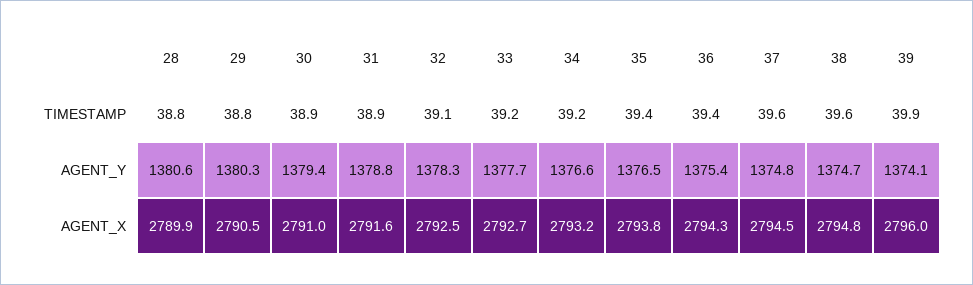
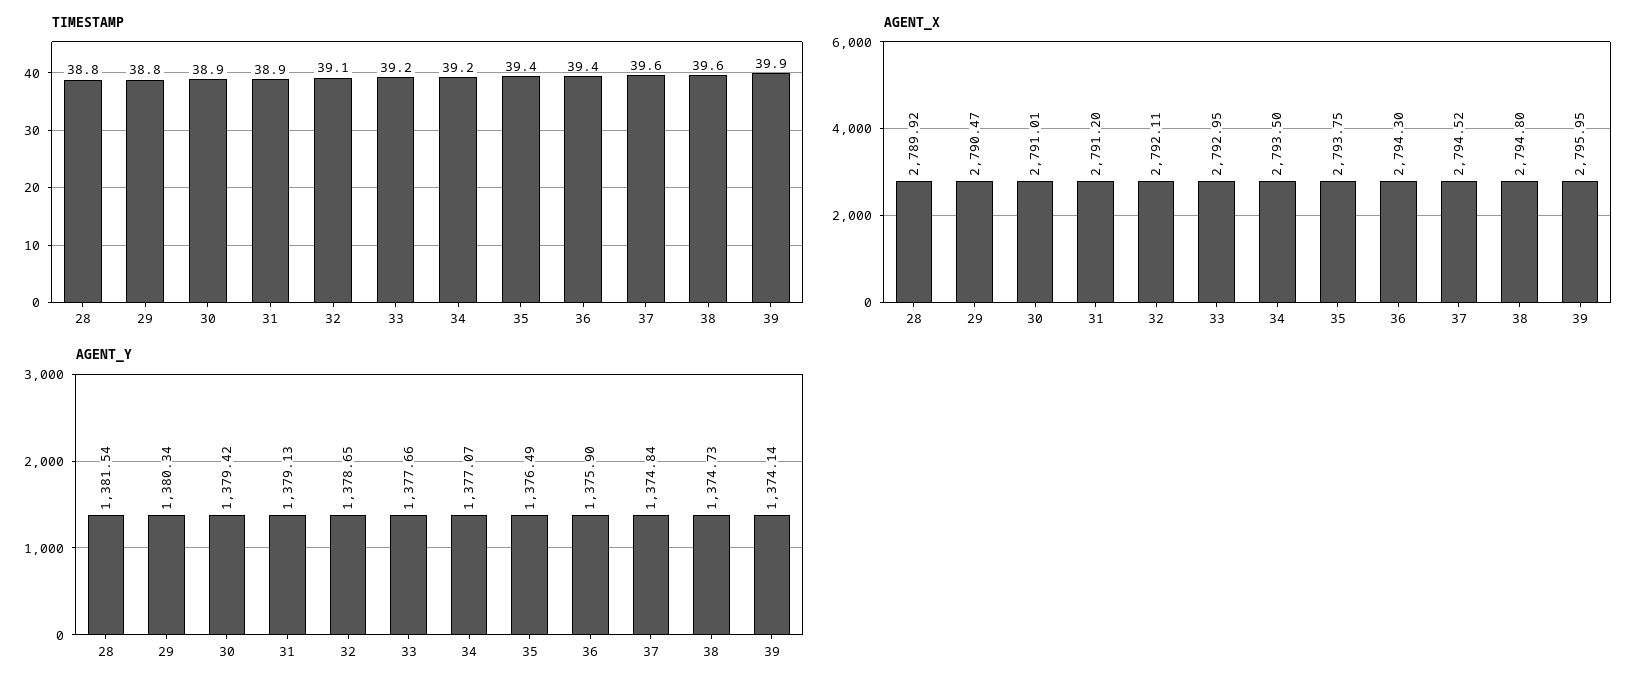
  {
    "TIMESTAMP": {
      "28": 38.8,
      "29": 38.8,
      "30": 38.9,
      "31": 38.9,
      "32": 39.1,
      "33": 39.2,
      "34": 39.2,
      "35": 39.4,
      "36": 39.4,
      "37": 39.6,
      "38": 39.6,
      "39": 39.9
    },
    "AGENT_Y": {
-     "28": 1380.6,
+     "28": 1381.54,
      "29": 1380.34,
      "30": 1379.42,
-     "31": 1378.8,
+     "31": 1379.13,
-     "32": 1378.3,
+     "32": 1378.65,
      "33": 1377.66,
-     "34": 1376.6,
+     "34": 1377.07,
      "35": 1376.49,
-     "36": 1375.4,
+     "36": 1375.9,
      "37": 1374.84,
      "38": 1374.73,
      "39": 1374.14
    },
    "AGENT_X": {
      "28": 2789.92,
      "29": 2790.47,
      "30": 2791.01,
-     "31": 2791.6,
+     "31": 2791.2,
-     "32": 2792.5,
+     "32": 2792.11,
-     "33": 2792.7,
+     "33": 2792.95,
-     "34": 2793.2,
+     "34": 2793.5,
      "35": 2793.75,
      "36": 2794.3,
      "37": 2794.52,
      "38": 2794.8,
      "39": 2795.95
    }
  }

